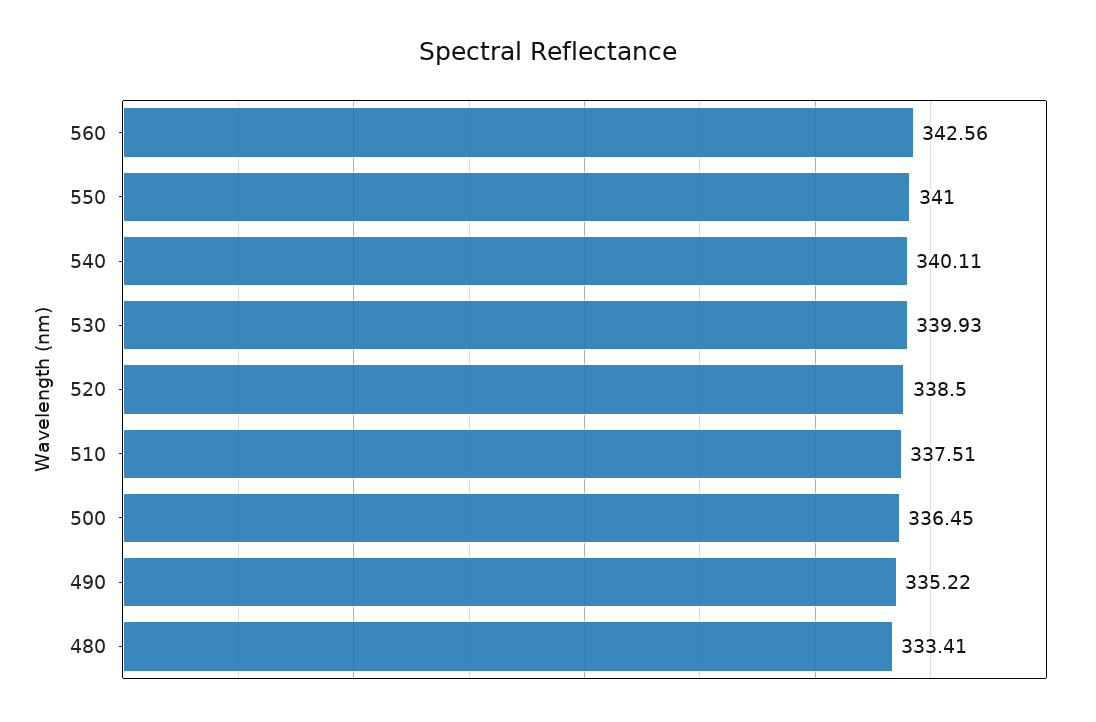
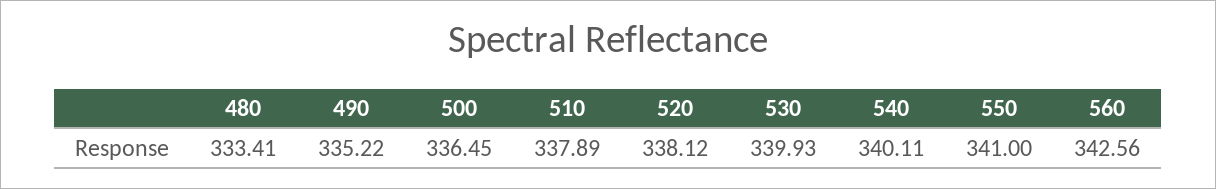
  {
    "560": 342.56,
    "550": 341,
    "540": 340.11,
    "530": 339.93,
-   "520": 338.5,
+   "520": 338.12,
-   "510": 337.51,
+   "510": 337.89,
    "500": 336.45,
    "490": 335.22,
    "480": 333.41
  }

